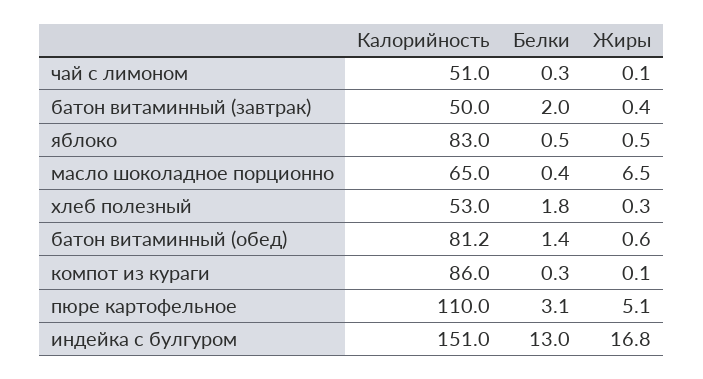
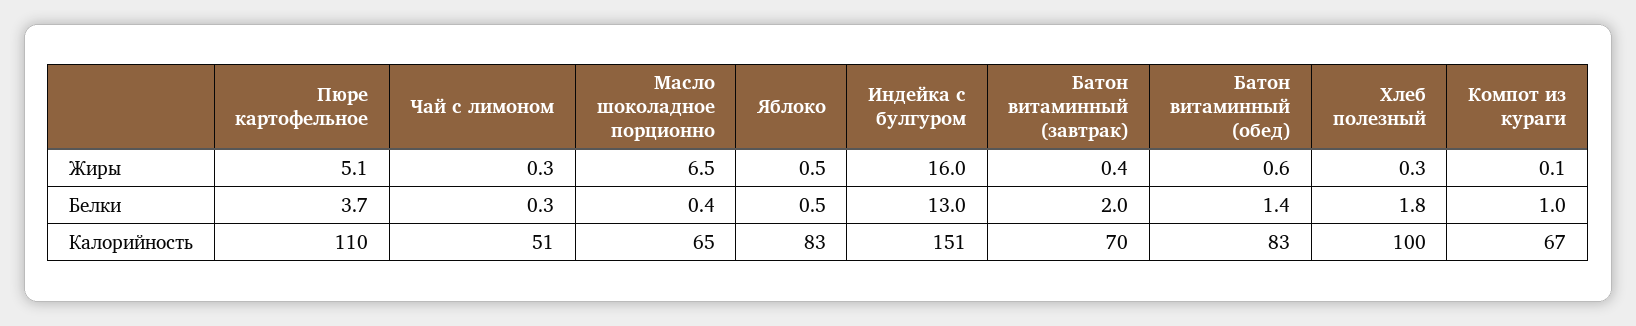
  {
    "Калорийность": {
      "чай с лимоном": 51,
-     "батон витаминный (завтрак)": 50,
+     "батон витаминный (завтрак)": 70,
      "яблоко": 83,
      "масло шоколадное порционно": 65,
-     "хлеб полезный": 53,
+     "хлеб полезный": 100,
-     "батон витаминный (обед)": 81.2,
+     "батон витаминный (обед)": 83,
-     "компот из кураги": 86,
+     "компот из кураги": 67,
      "пюре картофельное": 110,
      "индейка с булгуром": 151
    },
    "Белки": {
      "чай с лимоном": 0.3,
      "батон витаминный (завтрак)": 2,
      "яблоко": 0.5,
      "масло шоколадное порционно": 0.4,
      "хлеб полезный": 1.8,
      "батон витаминный (обед)": 1.4,
-     "компот из кураги": 0.3,
+     "компот из кураги": 1,
-     "пюре картофельное": 3.1,
+     "пюре картофельное": 3.7,
      "индейка с булгуром": 13
    },
    "Жиры": {
-     "чай с лимоном": 0.1,
+     "чай с лимоном": 0.3,
      "батон витаминный (завтрак)": 0.4,
      "яблоко": 0.5,
      "масло шоколадное порционно": 6.5,
      "хлеб полезный": 0.3,
      "батон витаминный (обед)": 0.6,
      "компот из кураги": 0.1,
      "пюре картофельное": 5.1,
-     "индейка с булгуром": 16.8
+     "индейка с булгуром": 16
    }
  }

